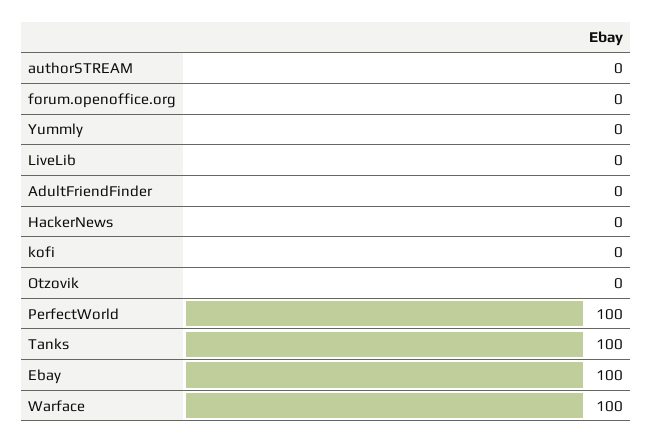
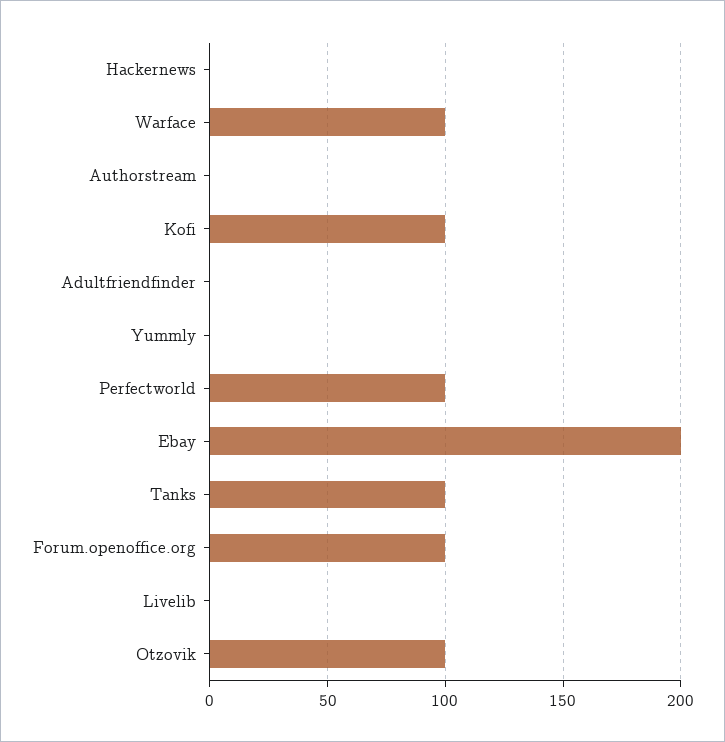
  {
    "authorSTREAM": 0,
-   "forum.openoffice.org": 0,
+   "forum.openoffice.org": 100,
    "Yummly": 0,
    "LiveLib": 0,
    "AdultFriendFinder": 0,
    "HackerNews": 0,
-   "kofi": 0,
+   "kofi": 100,
-   "Otzovik": 0,
+   "Otzovik": 100,
    "PerfectWorld": 100,
    "Tanks": 100,
-   "Ebay": 100,
+   "Ebay": 200,
    "Warface": 100
  }

